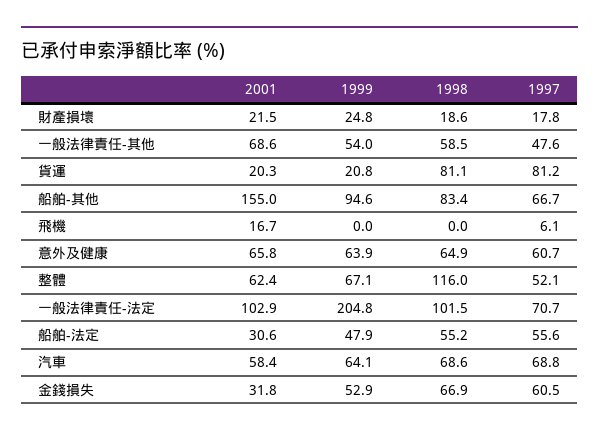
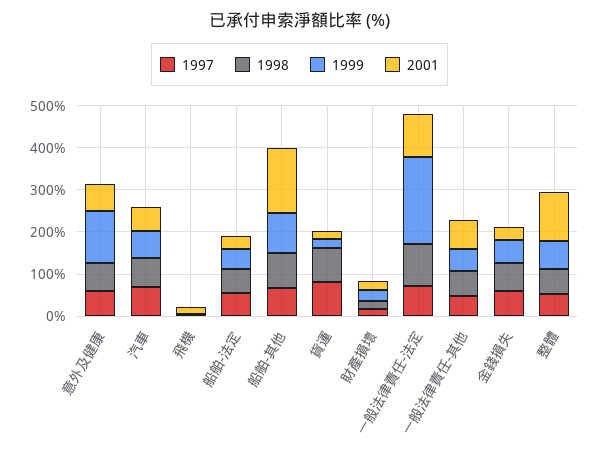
  {
    "2001": {
      "財產損壞": 21.5,
      "一般法律責任-其他": 68.6,
      "貨運": 20.3,
      "船舶-其他": 155,
      "飛機": 16.7,
      "意外及健康": 65.8,
-     "整體": 62.4,
+     "整體": 120,
      "一般法律責任-法定": 102.9,
      "船舶-法定": 30.6,
      "汽車": 58.4,
      "金錢損失": 31.8
    },
    "1999": {
      "財產損壞": 24.8,
      "一般法律責任-其他": 54,
      "貨運": 20.8,
      "船舶-其他": 94.6,
      "飛機": 0,
-     "意外及健康": 63.9,
+     "意外及健康": 120,
      "整體": 67.1,
      "一般法律責任-法定": 204.8,
      "船舶-法定": 47.9,
      "汽車": 64.1,
      "金錢損失": 52.9
    },
    "1998": {
      "財產損壞": 18.6,
      "一般法律責任-其他": 58.5,
      "貨運": 81.1,
      "船舶-其他": 83.4,
      "飛機": 0,
      "意外及健康": 64.9,
-     "整體": 116,
+     "整體": 60,
      "一般法律責任-法定": 101.5,
      "船舶-法定": 55.2,
      "汽車": 68.6,
      "金錢損失": 66.9
    },
    "1997": {
      "財產損壞": 17.8,
      "一般法律責任-其他": 47.6,
      "貨運": 81.2,
      "船舶-其他": 66.7,
      "飛機": 6.1,
      "意外及健康": 60.7,
      "整體": 52.1,
      "一般法律責任-法定": 70.7,
      "船舶-法定": 55.6,
      "汽車": 68.8,
      "金錢損失": 60.5
    }
  }

